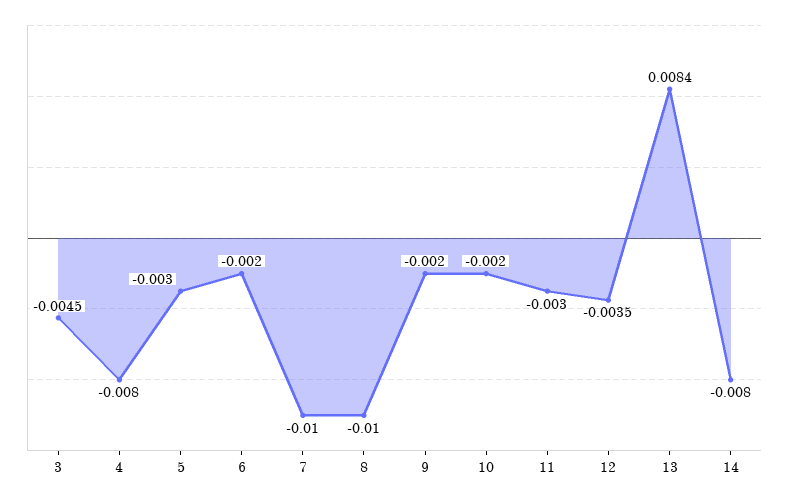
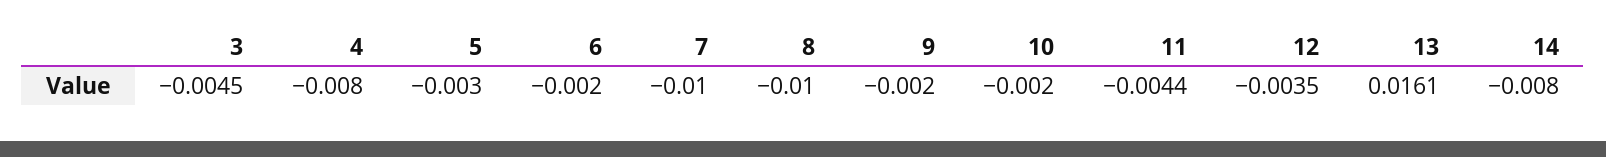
  {
    "3": -0.0045,
    "4": -0.008,
    "5": -0.003,
    "6": -0.002,
    "7": -0.01,
    "8": -0.01,
    "9": -0.002,
    "10": -0.002,
-   "11": -0.003,
+   "11": -0.0044,
    "12": -0.0035,
-   "13": 0.0084,
+   "13": 0.0161,
    "14": -0.008
  }

